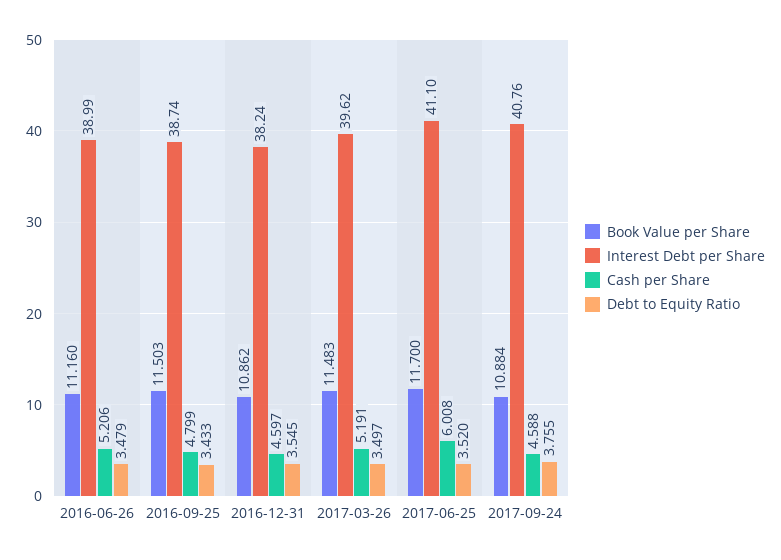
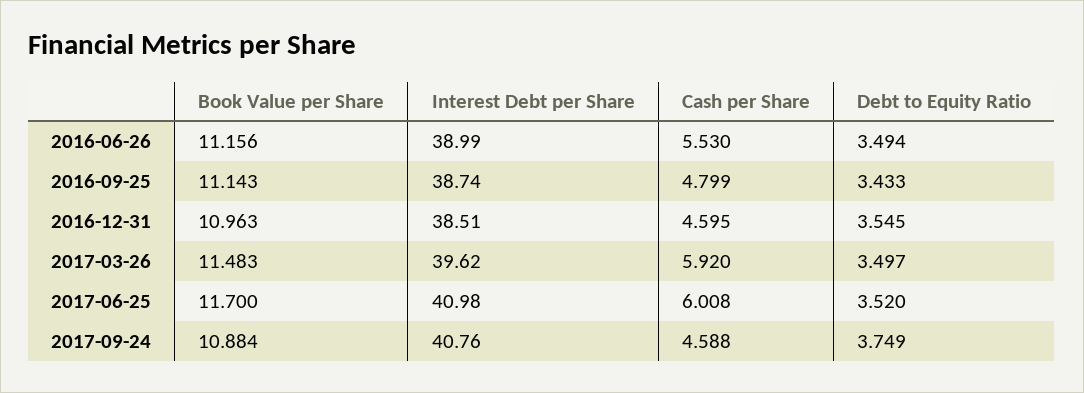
  {
    "Book Value per Share": {
-     "2016-06-26": 11.16,
+     "2016-06-26": 11.156,
-     "2016-09-25": 11.503,
+     "2016-09-25": 11.143,
-     "2016-12-31": 10.862,
+     "2016-12-31": 10.963,
      "2017-03-26": 11.483,
      "2017-06-25": 11.7,
      "2017-09-24": 10.884
    },
    "Interest Debt per Share": {
      "2016-06-26": 38.99,
      "2016-09-25": 38.74,
-     "2016-12-31": 38.24,
+     "2016-12-31": 38.51,
      "2017-03-26": 39.62,
-     "2017-06-25": 41.1,
+     "2017-06-25": 40.98,
      "2017-09-24": 40.76
    },
    "Cash per Share": {
-     "2016-06-26": 5.206,
+     "2016-06-26": 5.53,
      "2016-09-25": 4.799,
-     "2016-12-31": 4.597,
+     "2016-12-31": 4.595,
-     "2017-03-26": 5.191,
+     "2017-03-26": 5.92,
      "2017-06-25": 6.008,
      "2017-09-24": 4.588
    },
    "Debt to Equity Ratio": {
-     "2016-06-26": 3.479,
+     "2016-06-26": 3.494,
      "2016-09-25": 3.433,
      "2016-12-31": 3.545,
      "2017-03-26": 3.497,
      "2017-06-25": 3.52,
-     "2017-09-24": 3.755
+     "2017-09-24": 3.749
    }
  }

